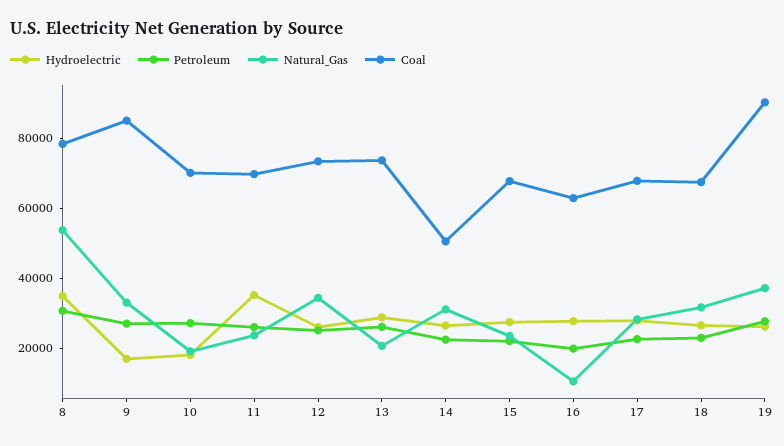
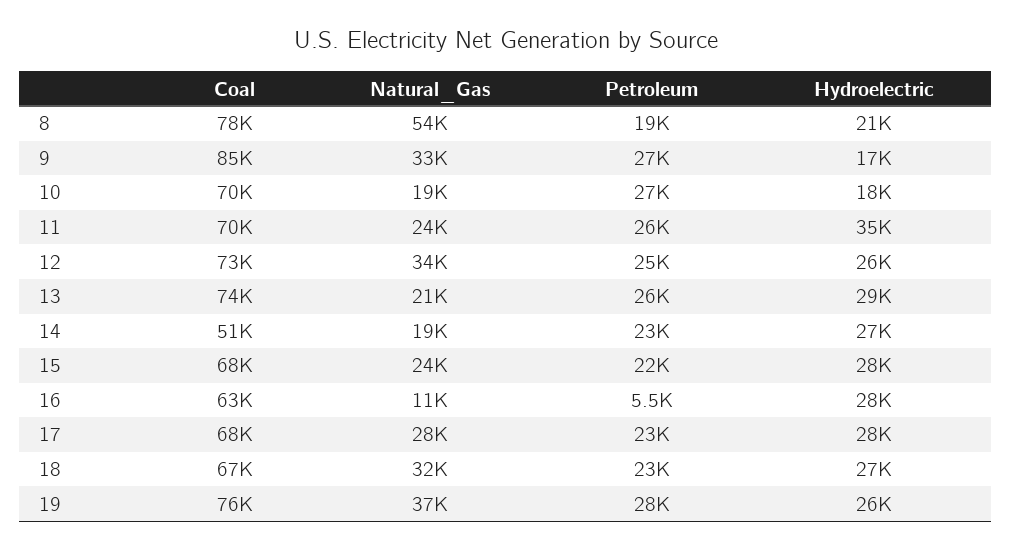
  {
    "Hydroelectric": {
-     "8": 35000,
+     "8": 21000,
      "9": 17000,
      "10": 18000,
      "11": 35000,
      "12": 26000,
      "13": 29000,
      "14": 27000,
      "15": 28000,
      "16": 28000,
      "17": 28000,
      "18": 27000,
      "19": 26000
    },
    "Petroleum": {
-     "8": 30000,
+     "8": 19000,
      "9": 27000,
      "10": 27000,
      "11": 26000,
      "12": 25000,
      "13": 26000,
      "14": 23000,
      "15": 22000,
-     "16": 20000,
+     "16": 5500,
      "17": 23000,
      "18": 23000,
      "19": 28000
    },
    "Natural_Gas": {
      "8": 54000,
      "9": 33000,
      "10": 19000,
      "11": 24000,
      "12": 34000,
      "13": 21000,
-     "14": 30000,
+     "14": 19000,
      "15": 24000,
      "16": 11000,
      "17": 28000,
      "18": 32000,
      "19": 37000
    },
    "Coal": {
      "8": 78000,
      "9": 85000,
      "10": 70000,
      "11": 70000,
      "12": 73000,
      "13": 74000,
      "14": 51000,
      "15": 68000,
      "16": 63000,
      "17": 68000,
      "18": 67000,
-     "19": 90000
+     "19": 76000
    }
  }

